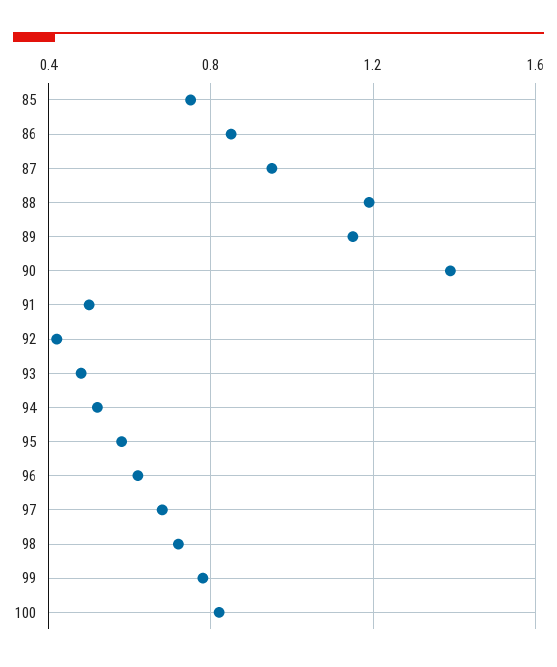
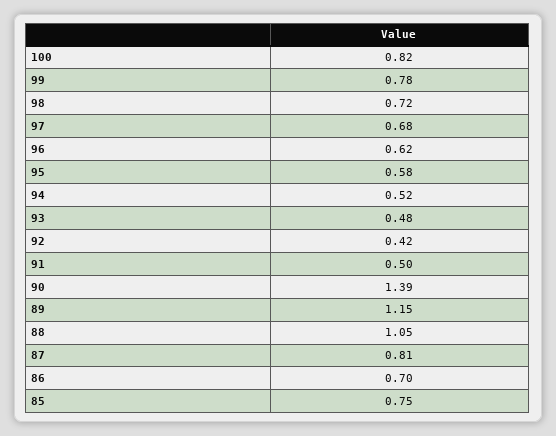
  {
    "85": 0.75,
-   "86": 0.85,
+   "86": 0.7,
-   "87": 0.95,
+   "87": 0.81,
-   "88": 1.2,
+   "88": 1.05,
    "89": 1.15,
    "90": 1.39,
    "91": 0.5,
    "92": 0.42,
    "93": 0.48,
    "94": 0.52,
    "95": 0.58,
    "96": 0.62,
    "97": 0.68,
    "98": 0.72,
    "99": 0.78,
    "100": 0.82
  }

